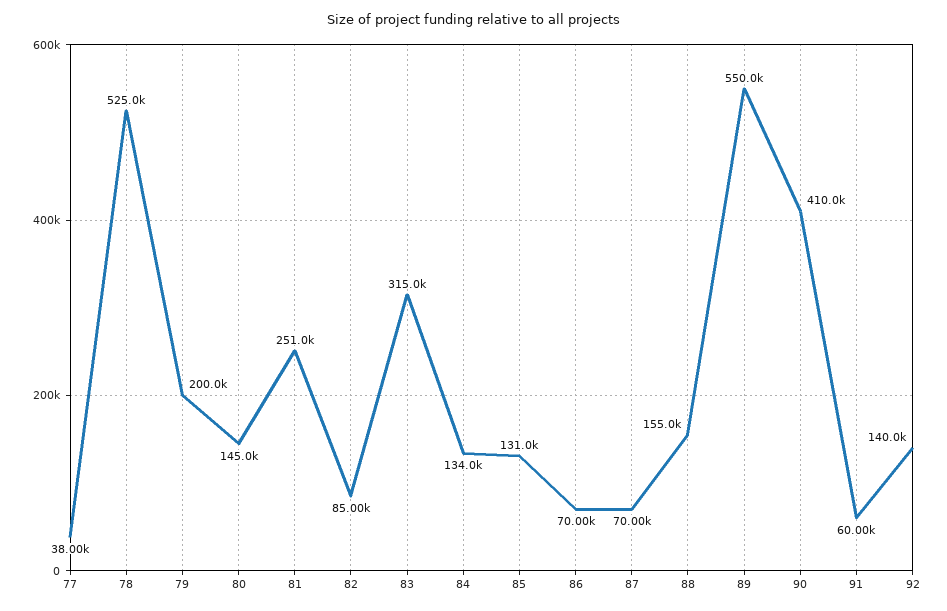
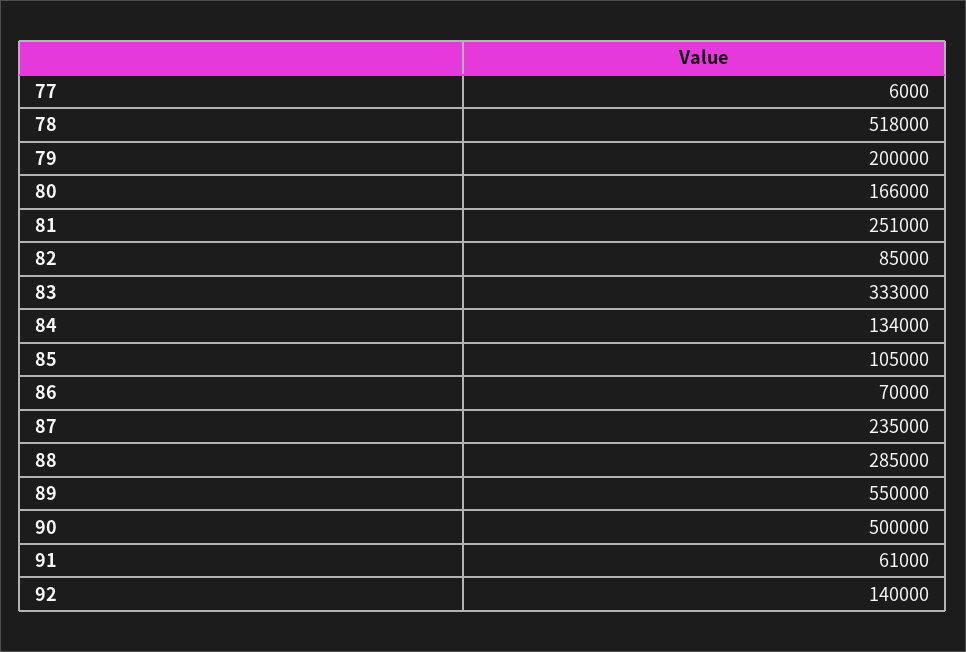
  {
-   "77": 38000,
+   "77": 6000,
-   "78": 525000,
+   "78": 518000,
    "79": 200000,
-   "80": 145000,
+   "80": 166000,
    "81": 251000,
    "82": 85000,
-   "83": 315000,
+   "83": 333000,
    "84": 134000,
-   "85": 131000,
+   "85": 105000,
    "86": 70000,
-   "87": 70000,
+   "87": 235000,
-   "88": 155000,
+   "88": 285000,
    "89": 550000,
-   "90": 410000,
+   "90": 500000,
-   "91": 60000,
+   "91": 61000,
    "92": 140000
  }

